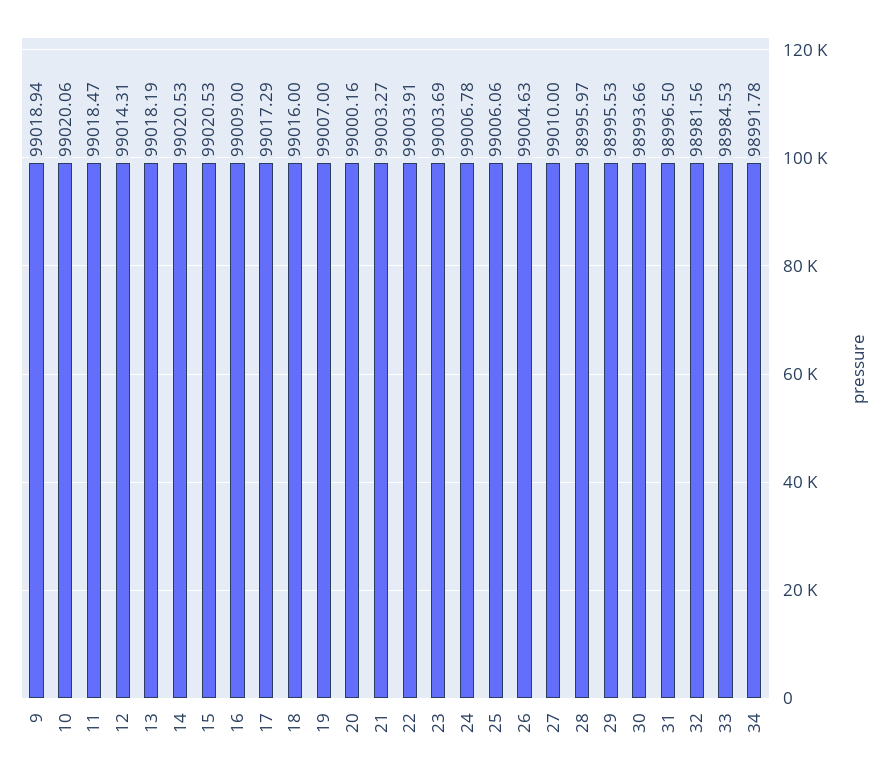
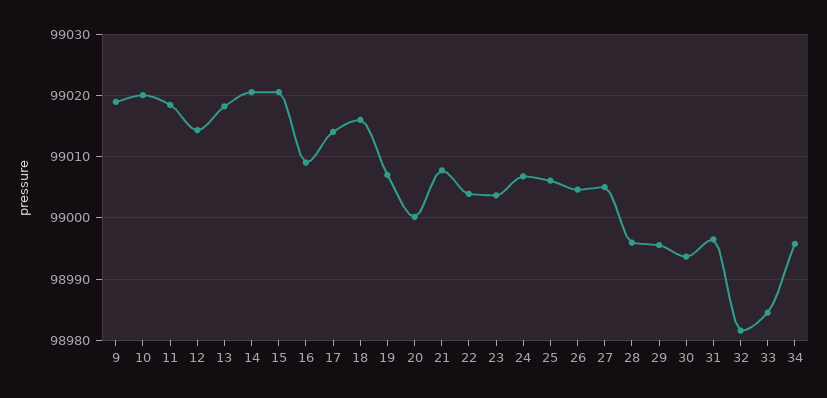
  {
    "9": 99018.94,
    "10": 99020.06,
    "11": 99018.47,
    "12": 99014.31,
    "13": 99018.19,
    "14": 99020.53,
    "15": 99020.53,
    "16": 99009,
-   "17": 99017.29,
+   "17": 99014,
    "18": 99016,
    "19": 99007,
    "20": 99000.16,
-   "21": 99003.27,
+   "21": 99008,
    "22": 99003.91,
    "23": 99003.69,
    "24": 99006.78,
    "25": 99006.06,
    "26": 99004.63,
-   "27": 99010,
+   "27": 99005,
    "28": 98995.97,
    "29": 98995.53,
    "30": 98993.66,
    "31": 98996.5,
    "32": 98981.56,
    "33": 98984.53,
-   "34": 98991.78
+   "34": 98996
  }

